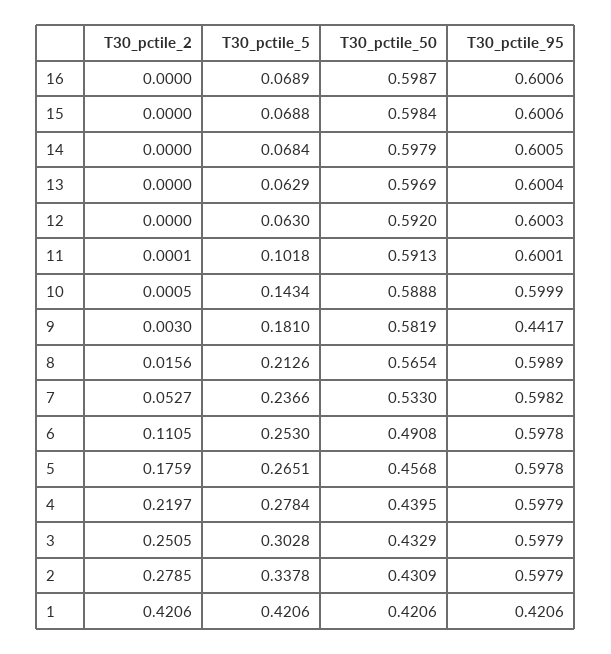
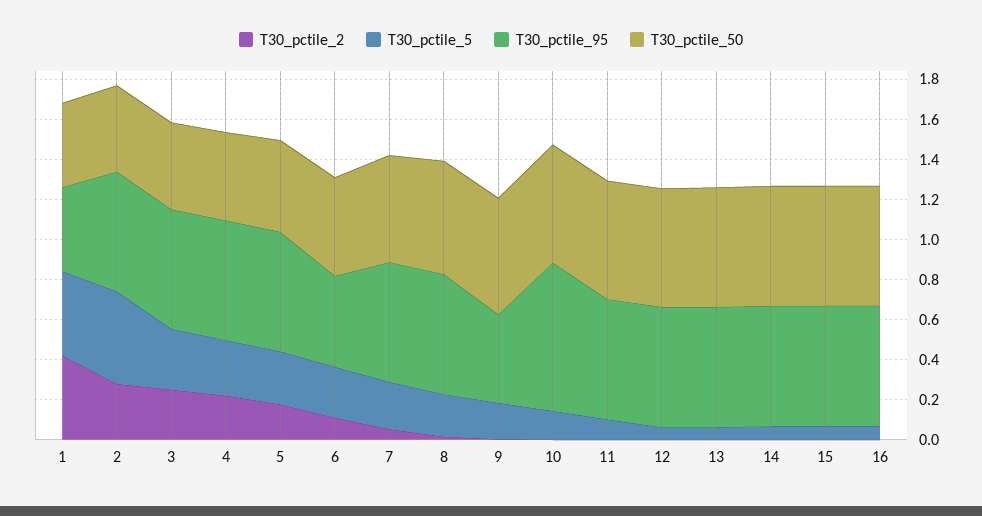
  {
    "T30_pctile_2": {
      "16": 0,
      "15": 0,
      "14": 0,
      "13": 0,
      "12": 0,
      "11": 0.0001,
      "10": 0.0005,
      "9": 0.003,
      "8": 0.0156,
      "7": 0.0527,
      "6": 0.1105,
      "5": 0.1759,
      "4": 0.2197,
      "3": 0.2505,
      "2": 0.2785,
      "1": 0.4206
    },
    "T30_pctile_5": {
      "16": 0.0689,
      "15": 0.0688,
      "14": 0.0684,
      "13": 0.0629,
      "12": 0.063,
      "11": 0.1018,
      "10": 0.1434,
      "9": 0.181,
      "8": 0.2126,
      "7": 0.2366,
      "6": 0.253,
      "5": 0.2651,
      "4": 0.2784,
      "3": 0.3028,
-     "2": 0.3378,
+     "2": 0.45,
      "1": 0.4206
    },
    "T30_pctile_50": {
      "16": 0.5987,
      "15": 0.5984,
      "14": 0.5979,
      "13": 0.5969,
      "12": 0.592,
      "11": 0.5913,
      "10": 0.5888,
      "9": 0.5819,
      "8": 0.5654,
      "7": 0.533,
      "6": 0.4908,
      "5": 0.4568,
      "4": 0.4395,
      "3": 0.4329,
      "2": 0.4309,
      "1": 0.4206
    },
    "T30_pctile_95": {
      "16": 0.6006,
      "15": 0.6006,
      "14": 0.6005,
      "13": 0.6004,
      "12": 0.6003,
      "11": 0.6001,
-     "10": 0.5999,
+     "10": 0.75,
      "9": 0.4417,
      "8": 0.5989,
      "7": 0.5982,
-     "6": 0.5978,
+     "6": 0.45,
      "5": 0.5978,
      "4": 0.5979,
      "3": 0.5979,
      "2": 0.5979,
      "1": 0.4206
    }
  }

